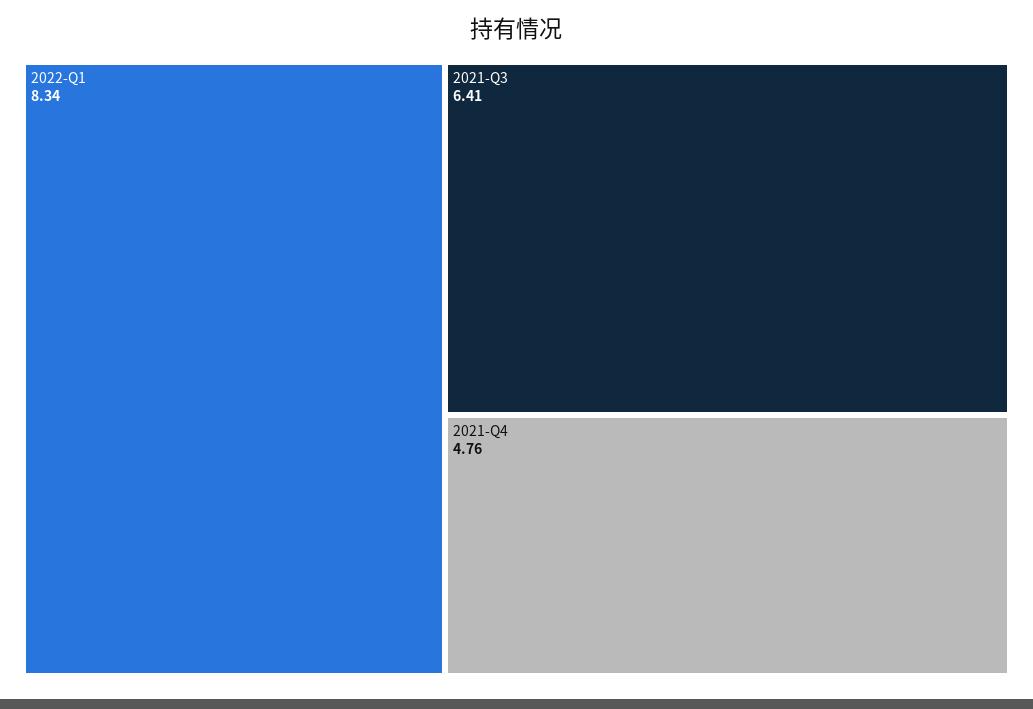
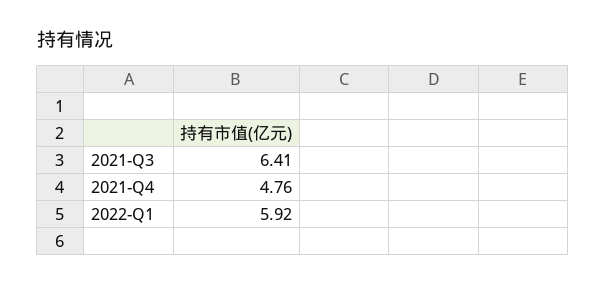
  {
-   "2022-Q1": 8.34,
+   "2022-Q1": 5.92,
    "2021-Q3": 6.41,
    "2021-Q4": 4.76
  }

